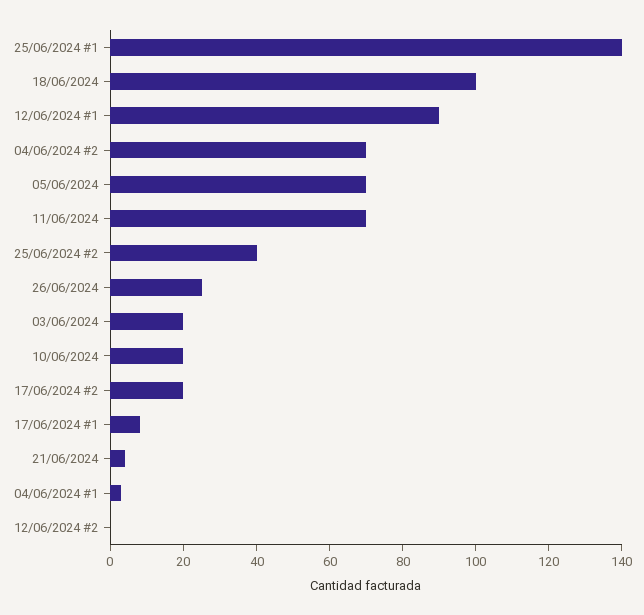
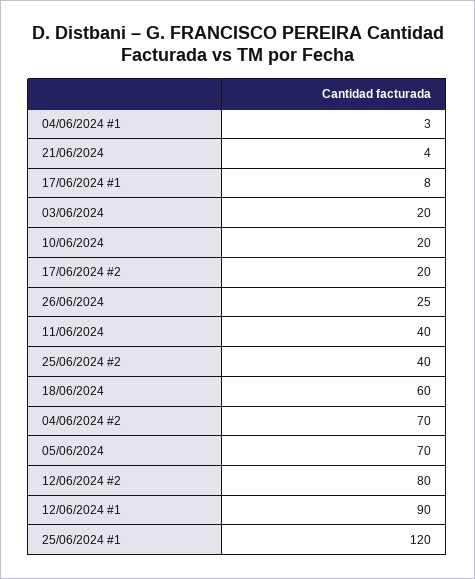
  {
-   "25/06/2024 #1": 140,
+   "25/06/2024 #1": 120,
-   "18/06/2024": 100,
+   "18/06/2024": 60,
    "12/06/2024 #1": 90,
    "04/06/2024 #2": 70,
    "05/06/2024": 70,
-   "11/06/2024": 70,
+   "11/06/2024": 40,
    "25/06/2024 #2": 40,
    "26/06/2024": 25,
    "03/06/2024": 20,
    "10/06/2024": 20,
    "17/06/2024 #2": 20,
    "17/06/2024 #1": 8,
    "21/06/2024": 4,
    "04/06/2024 #1": 3,
-   "12/06/2024 #2": 0
+   "12/06/2024 #2": 80
  }

